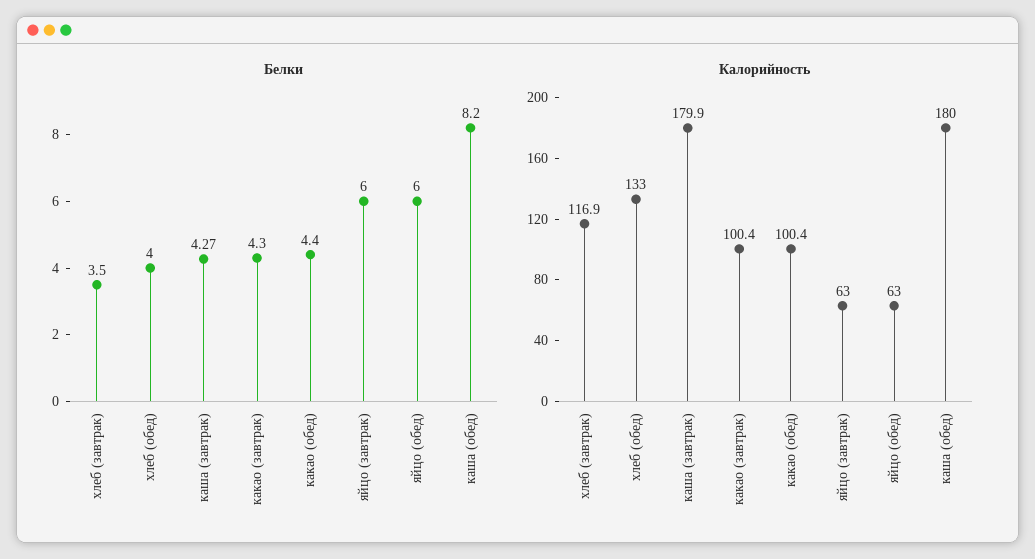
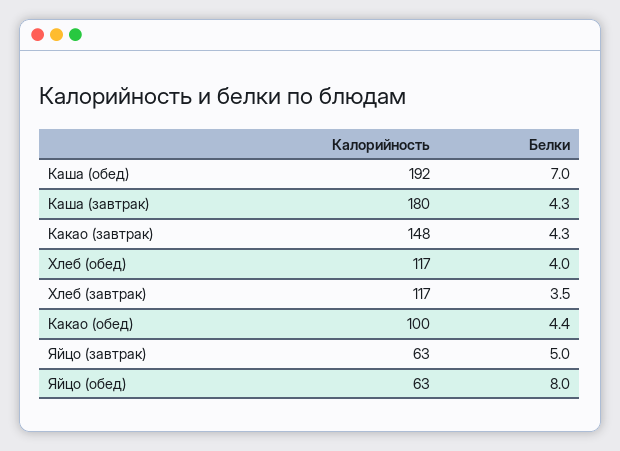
  {
    "Белки": {
      "хлеб (завтрак)": 3.5,
      "хлеб (обед)": 4,
      "каша (завтрак)": 4.27,
      "какао (завтрак)": 4.3,
      "какао (обед)": 4.4,
-     "яйцо (завтрак)": 6,
+     "яйцо (завтрак)": 5,
-     "яйцо (обед)": 6,
+     "яйцо (обед)": 8,
-     "каша (обед)": 8.2
+     "каша (обед)": 7
    },
    "Калорийность": {
      "хлеб (завтрак)": 116.9,
-     "хлеб (обед)": 133,
+     "хлеб (обед)": 117,
      "каша (завтрак)": 179.9,
-     "какао (завтрак)": 100.4,
+     "какао (завтрак)": 148,
      "какао (обед)": 100.4,
      "яйцо (завтрак)": 63,
      "яйцо (обед)": 63,
-     "каша (обед)": 180
+     "каша (обед)": 192
    }
  }

